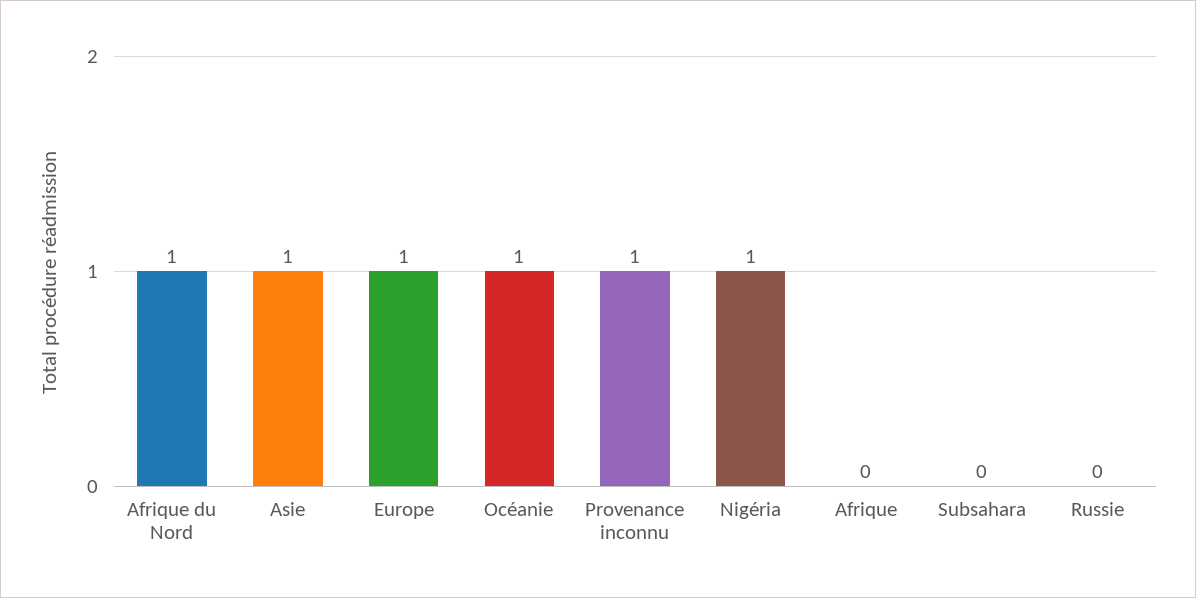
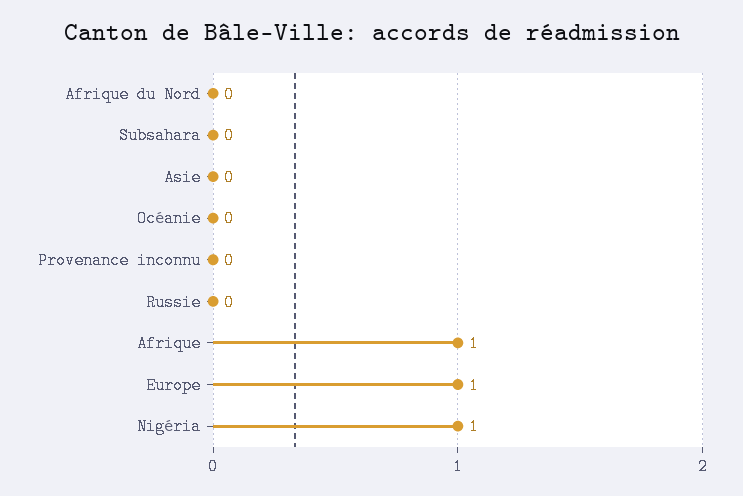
  {
-   "Afrique du Nord": 1,
+   "Afrique du Nord": 0,
-   "Asie": 1,
+   "Asie": 0,
    "Europe": 1,
-   "Océanie": 1,
+   "Océanie": 0,
-   "Provenance inconnu": 1,
+   "Provenance inconnu": 0,
    "Nigéria": 1,
-   "Afrique": 0,
+   "Afrique": 1,
    "Subsahara": 0,
    "Russie": 0
  }

